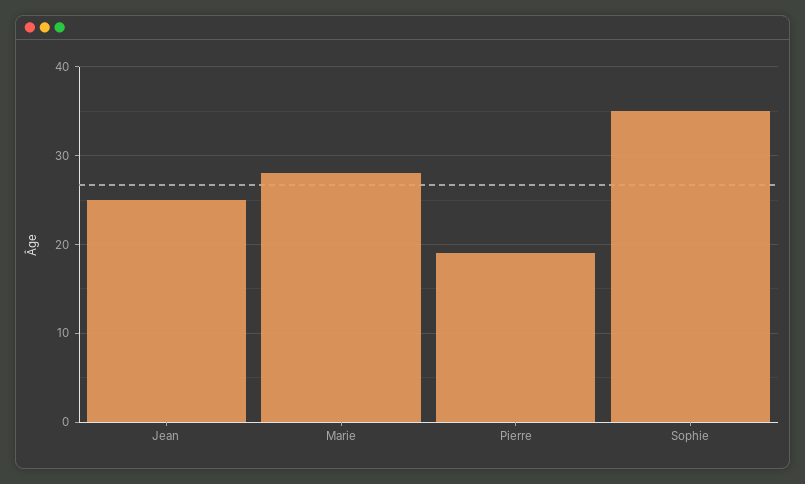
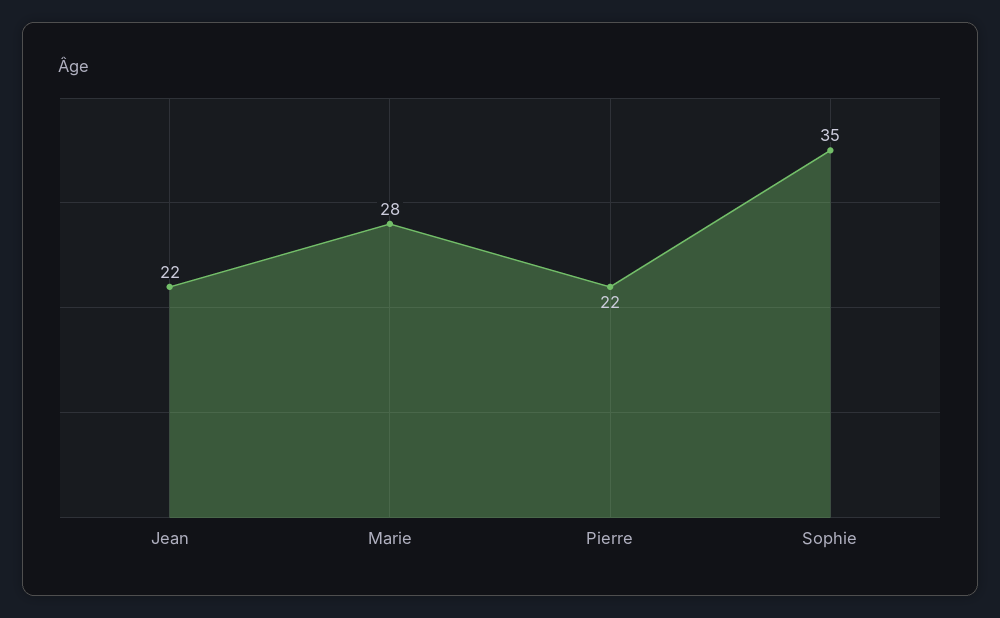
  {
-   "Jean": 25,
+   "Jean": 22,
    "Marie": 28,
-   "Pierre": 19,
+   "Pierre": 22,
    "Sophie": 35
  }

